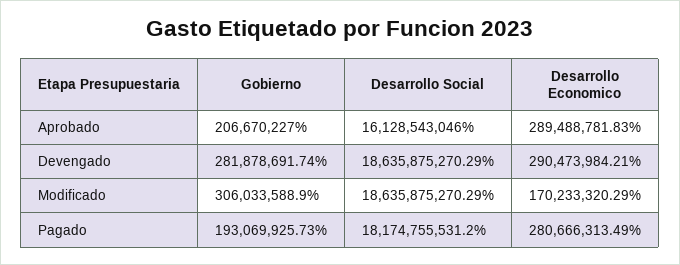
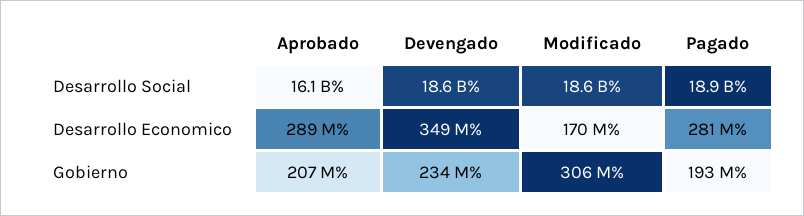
  {
    "Gobierno": {
      "Aprobado": 206670227,
-     "Devengado": 281878691.74,
+     "Devengado": 234000000,
      "Modificado": 306033588.9,
      "Pagado": 193069925.73
    },
    "Desarrollo Social": {
      "Aprobado": 16128543046,
      "Devengado": 18635875270.29,
      "Modificado": 18635875270.29,
-     "Pagado": 18174755531.2
+     "Pagado": 18900000000
    },
    "Desarrollo Economico": {
      "Aprobado": 289488781.83,
-     "Devengado": 290473984.21,
+     "Devengado": 349000000,
      "Modificado": 170233320.29,
      "Pagado": 280666313.49
    }
  }

